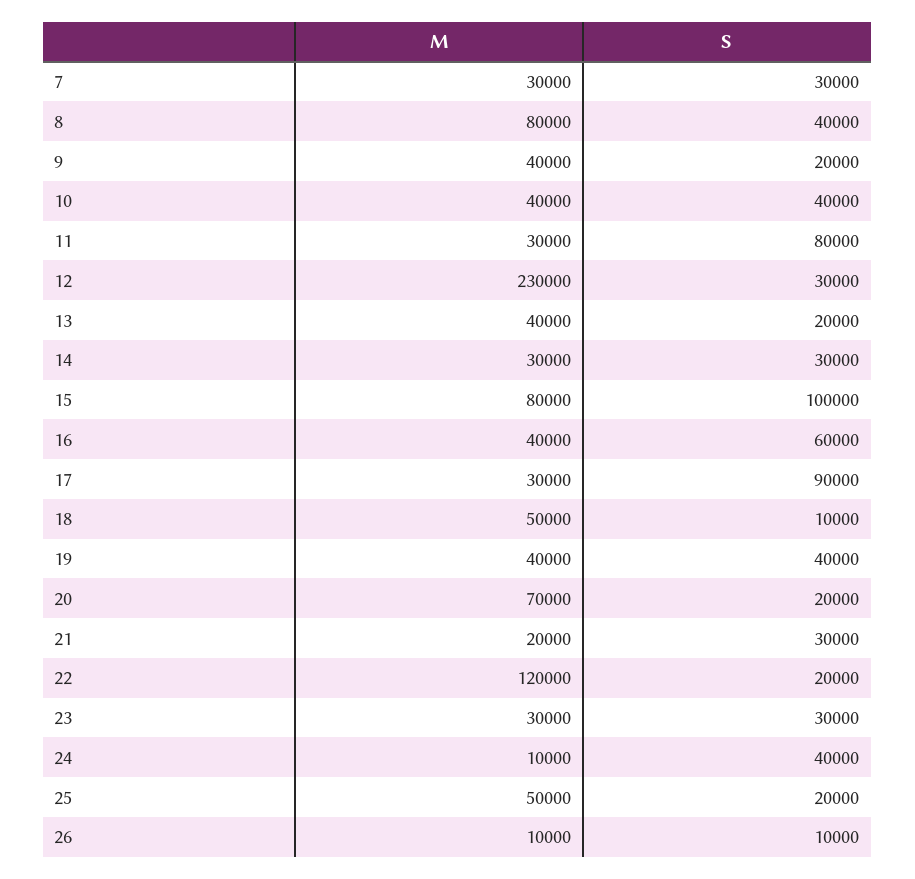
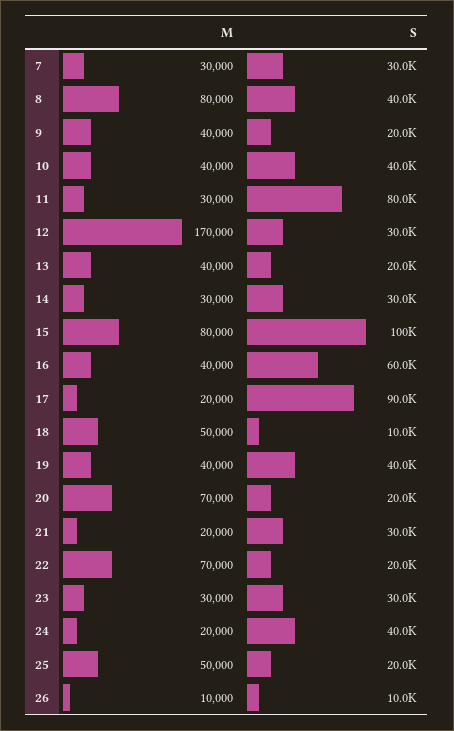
  {
    "M": {
      "7": 30000,
      "8": 80000,
      "9": 40000,
      "10": 40000,
      "11": 30000,
-     "12": 230000,
+     "12": 170000,
      "13": 40000,
      "14": 30000,
      "15": 80000,
      "16": 40000,
-     "17": 30000,
+     "17": 20000,
      "18": 50000,
      "19": 40000,
      "20": 70000,
      "21": 20000,
-     "22": 120000,
+     "22": 70000,
      "23": 30000,
-     "24": 10000,
+     "24": 20000,
      "25": 50000,
      "26": 10000
    },
    "S": {
      "7": 30000,
      "8": 40000,
      "9": 20000,
      "10": 40000,
      "11": 80000,
      "12": 30000,
      "13": 20000,
      "14": 30000,
      "15": 100000,
      "16": 60000,
      "17": 90000,
      "18": 10000,
      "19": 40000,
      "20": 20000,
      "21": 30000,
      "22": 20000,
      "23": 30000,
      "24": 40000,
      "25": 20000,
      "26": 10000
    }
  }

